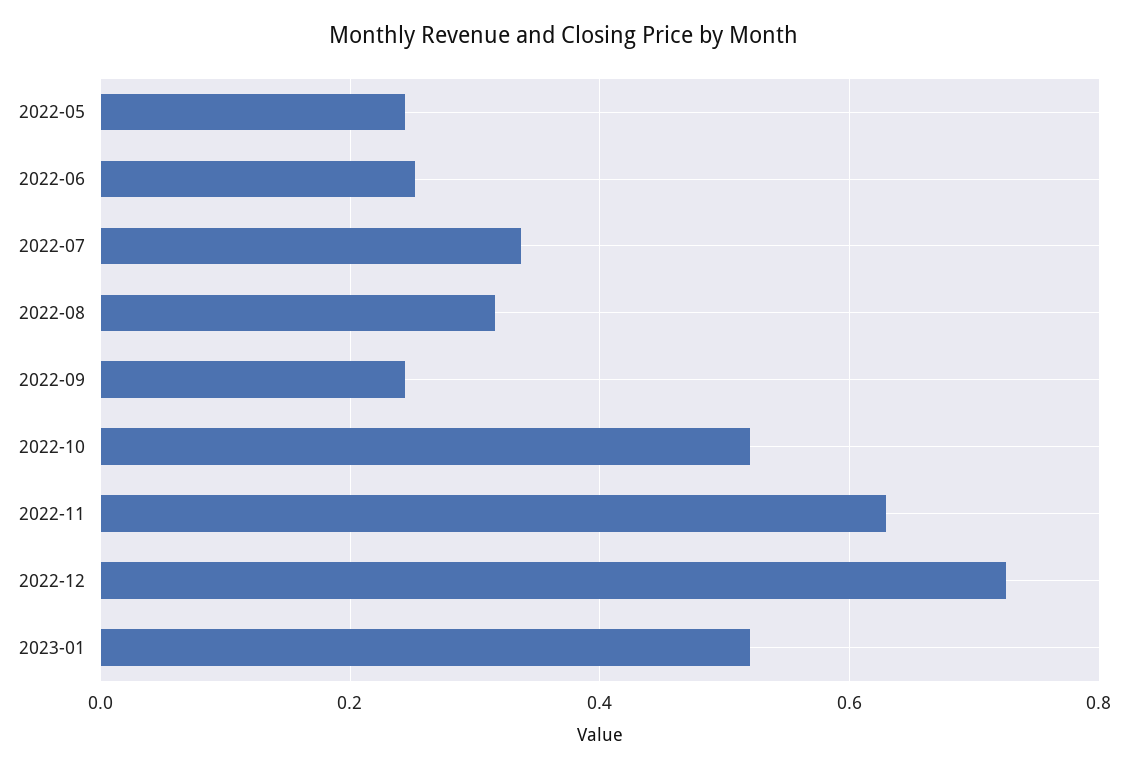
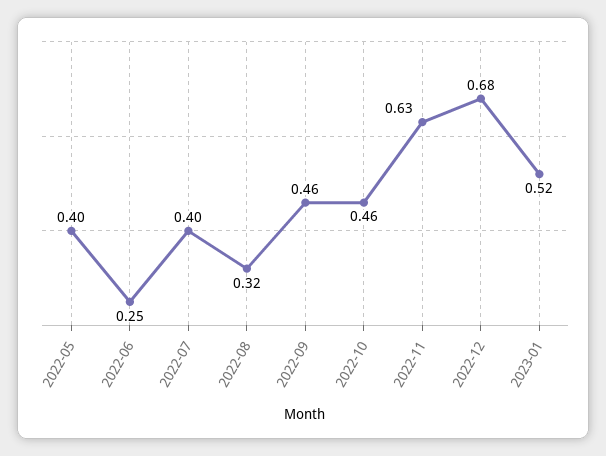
  {
-   "2022-05": 0.24,
+   "2022-05": 0.4,
    "2022-06": 0.25,
-   "2022-07": 0.34,
+   "2022-07": 0.4,
    "2022-08": 0.32,
-   "2022-09": 0.24,
+   "2022-09": 0.46,
-   "2022-10": 0.52,
+   "2022-10": 0.46,
    "2022-11": 0.63,
-   "2022-12": 0.72,
+   "2022-12": 0.68,
    "2023-01": 0.52
  }

